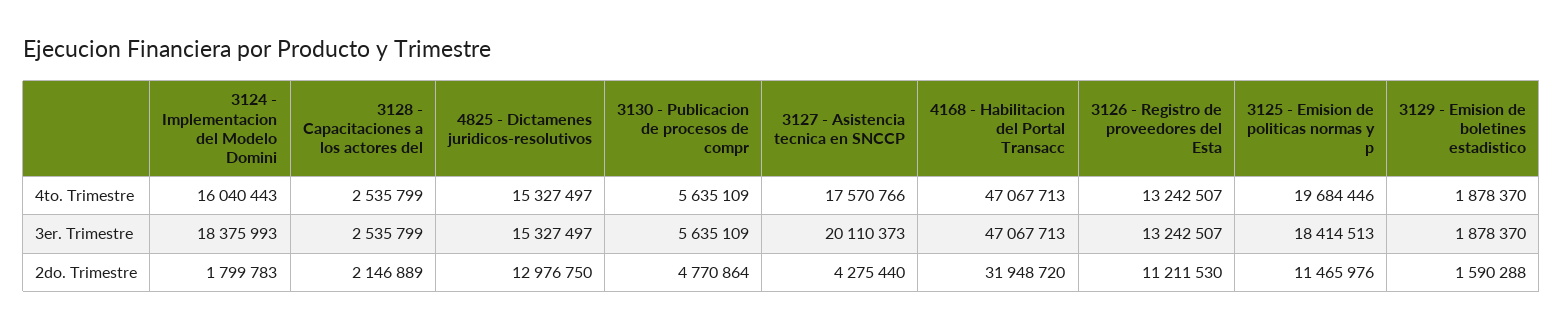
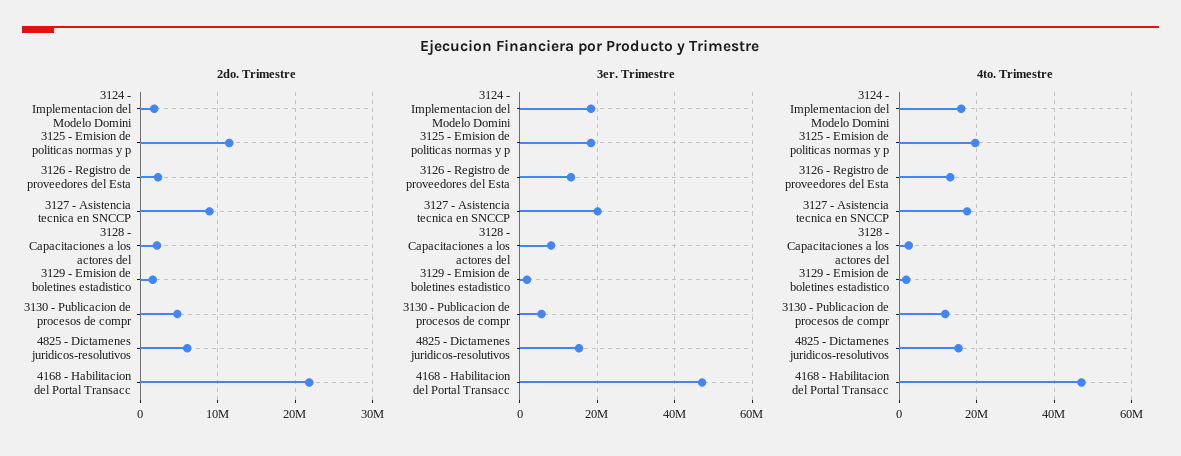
  {
    "4to. Trimestre": {
      "3124 - Implementacion del Modelo Domini": 16040443,
      "3128 - Capacitaciones a los actores del": 2535799,
      "4825 - Dictamenes juridicos-resolutivos": 15327497,
-     "3130 - Publicacion de procesos de compr": 5635109,
+     "3130 - Publicacion de procesos de compr": 12000000,
      "3127 - Asistencia tecnica en SNCCP": 17570766,
      "4168 - Habilitacion del Portal Transacc": 47067713,
      "3126 - Registro de proveedores del Esta": 13242507,
      "3125 - Emision de politicas normas y p": 19684446,
      "3129 - Emision de boletines estadistico": 1878370
    },
    "3er. Trimestre": {
      "3124 - Implementacion del Modelo Domini": 18375993,
-     "3128 - Capacitaciones a los actores del": 2535799,
+     "3128 - Capacitaciones a los actores del": 8000000,
      "4825 - Dictamenes juridicos-resolutivos": 15327497,
      "3130 - Publicacion de procesos de compr": 5635109,
      "3127 - Asistencia tecnica en SNCCP": 20110373,
      "4168 - Habilitacion del Portal Transacc": 47067713,
      "3126 - Registro de proveedores del Esta": 13242507,
      "3125 - Emision de politicas normas y p": 18414513,
      "3129 - Emision de boletines estadistico": 1878370
    },
    "2do. Trimestre": {
      "3124 - Implementacion del Modelo Domini": 1799783,
      "3128 - Capacitaciones a los actores del": 2146889,
-     "4825 - Dictamenes juridicos-resolutivos": 12976750,
+     "4825 - Dictamenes juridicos-resolutivos": 6000000,
      "3130 - Publicacion de procesos de compr": 4770864,
-     "3127 - Asistencia tecnica en SNCCP": 4275440,
+     "3127 - Asistencia tecnica en SNCCP": 9000000,
-     "4168 - Habilitacion del Portal Transacc": 31948720,
+     "4168 - Habilitacion del Portal Transacc": 22000000,
-     "3126 - Registro de proveedores del Esta": 11211530,
+     "3126 - Registro de proveedores del Esta": 2000000,
      "3125 - Emision de politicas normas y p": 11465976,
      "3129 - Emision de boletines estadistico": 1590288
    }
  }

